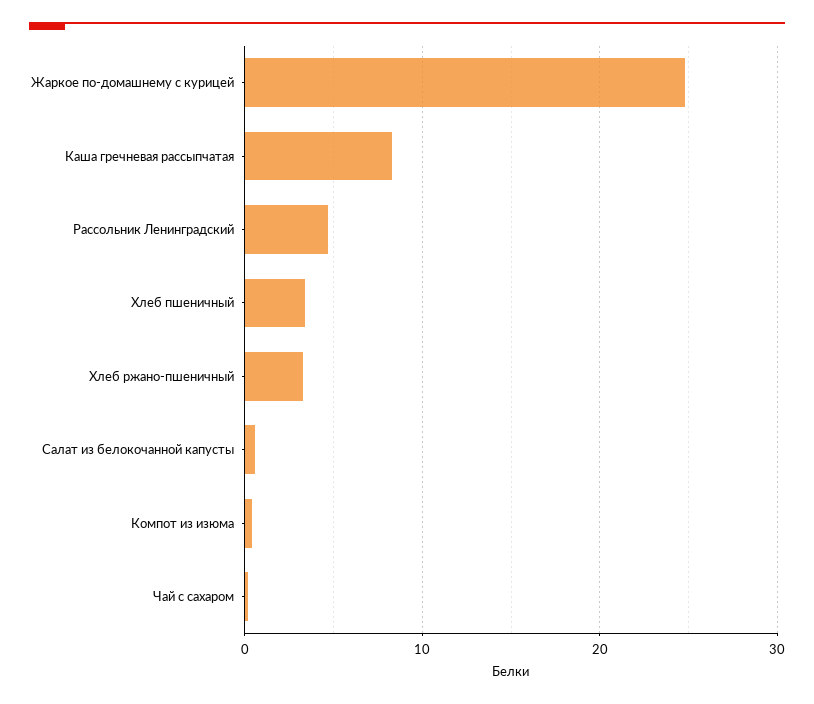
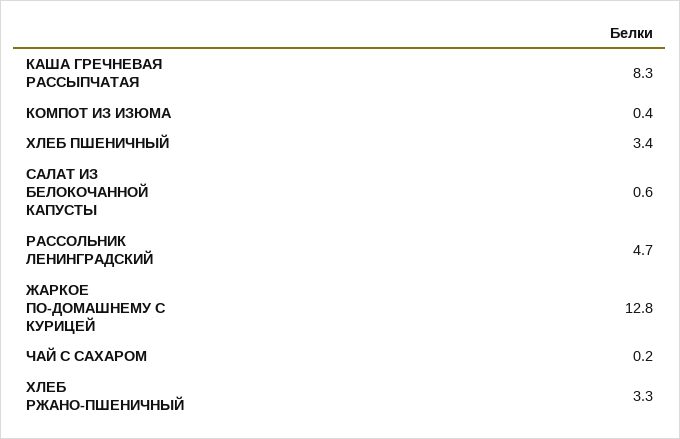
  {
-   "Жаркое по-домашнему с курицей": 25,
+   "Жаркое по-домашнему с курицей": 12.8,
    "Каша гречневая рассыпчатая": 8.3,
    "Рассольник Ленинградский": 4.7,
    "Хлеб пшеничный": 3.4,
    "Хлеб ржано-пшеничный": 3.3,
    "Салат из белокочанной капусты": 0.6,
    "Компот из изюма": 0.4,
    "Чай с сахаром": 0.2
  }

